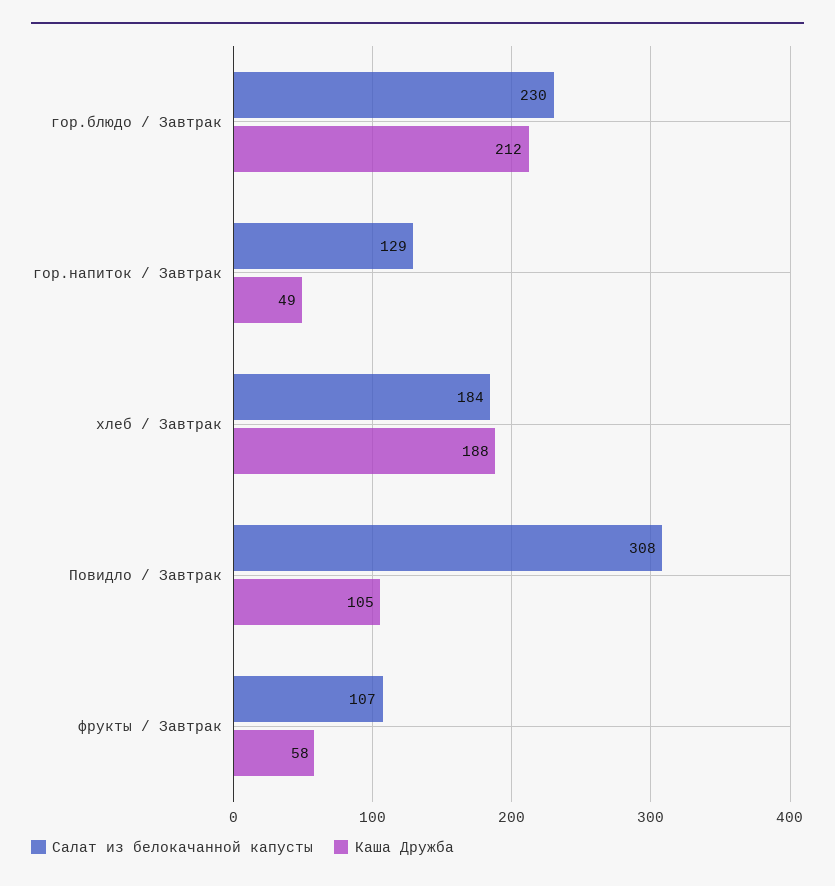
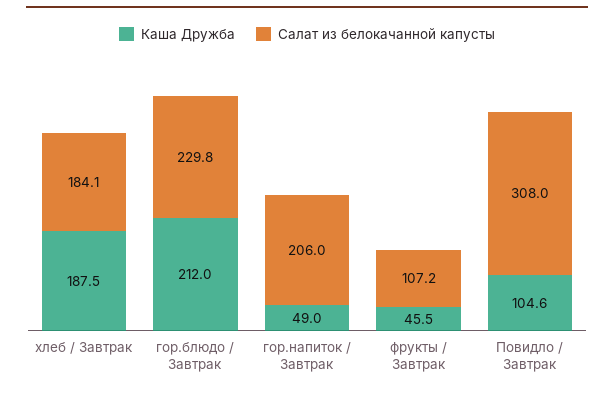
  {
    "Салат из белокачанной капусты": {
      "гор.блюдо / Завтрак": 229.8,
-     "гор.напиток / Завтрак": 129,
+     "гор.напиток / Завтрак": 206,
      "хлеб / Завтрак": 184.1,
      "Повидло / Завтрак": 308,
      "фрукты / Завтрак": 107.2
    },
    "Каша Дружба": {
      "гор.блюдо / Завтрак": 212,
      "гор.напиток / Завтрак": 49,
      "хлеб / Завтрак": 187.5,
      "Повидло / Завтрак": 104.6,
-     "фрукты / Завтрак": 58
+     "фрукты / Завтрак": 45.5
    }
  }

